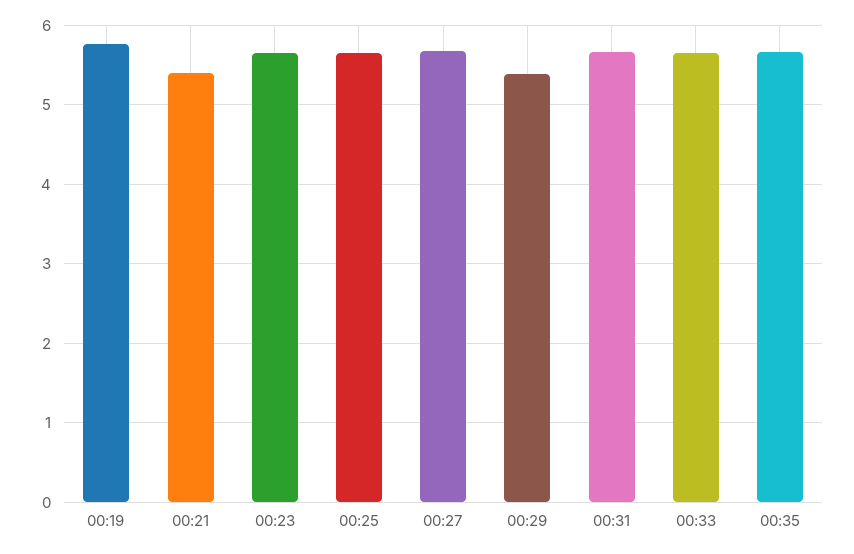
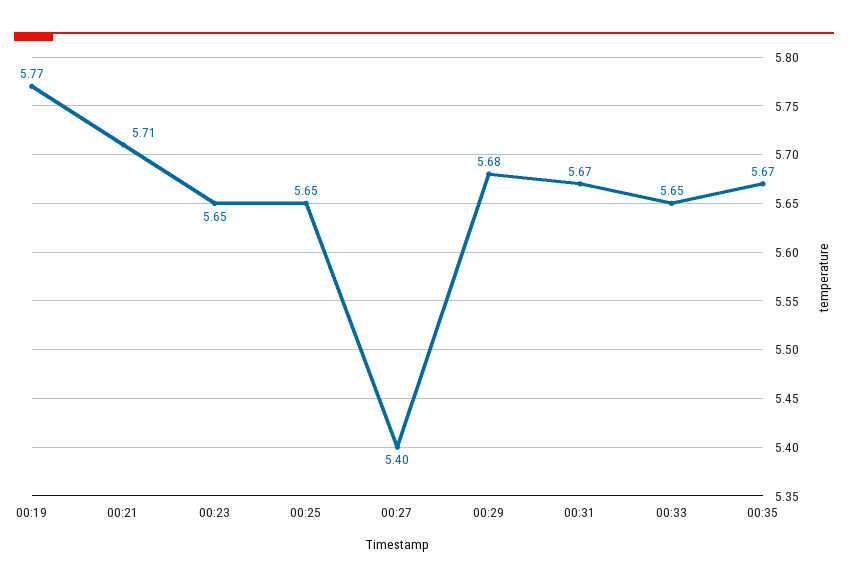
  {
    "00:19": 5.77,
-   "00:21": 5.4,
+   "00:21": 5.71,
    "00:23": 5.65,
    "00:25": 5.65,
-   "00:27": 5.7,
+   "00:27": 5.4,
-   "00:29": 5.4,
+   "00:29": 5.68,
    "00:31": 5.67,
    "00:33": 5.65,
    "00:35": 5.67
  }

